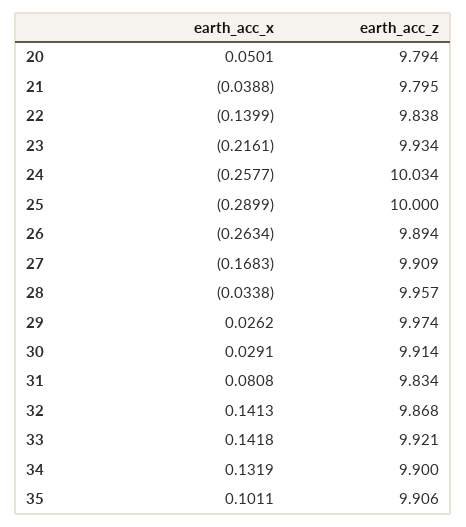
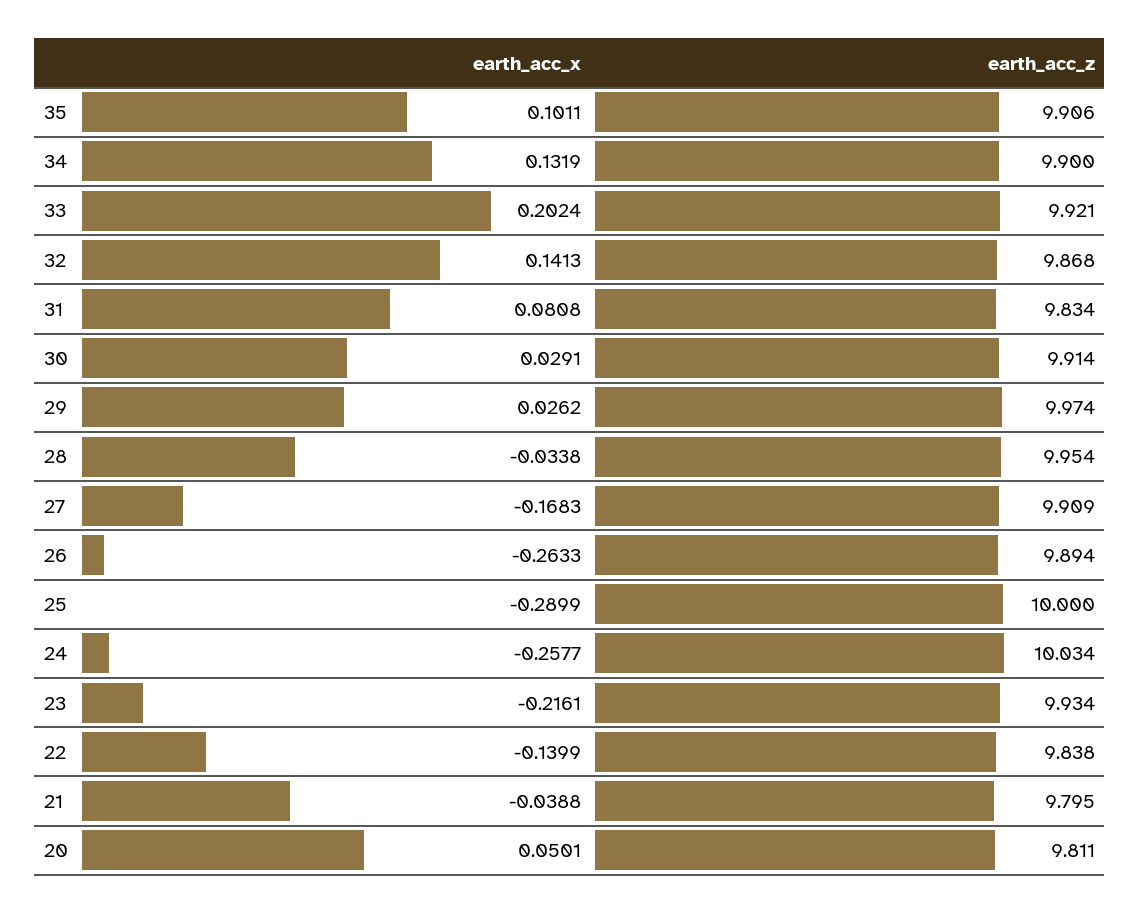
  {
    "earth_acc_x": {
      "20": 0.0501,
      "21": -0.0388,
      "22": -0.1399,
      "23": -0.2161,
      "24": -0.2577,
      "25": -0.2899,
-     "26": -0.2634,
+     "26": -0.2633,
      "27": -0.1683,
      "28": -0.0338,
      "29": 0.0262,
      "30": 0.0291,
      "31": 0.0808,
      "32": 0.1413,
-     "33": 0.1418,
+     "33": 0.2024,
      "34": 0.1319,
      "35": 0.1011
    },
    "earth_acc_z": {
-     "20": 9.794,
+     "20": 9.811,
      "21": 9.795,
      "22": 9.838,
      "23": 9.934,
      "24": 10.034,
      "25": 10,
      "26": 9.894,
      "27": 9.909,
-     "28": 9.957,
+     "28": 9.954,
      "29": 9.974,
      "30": 9.914,
      "31": 9.834,
      "32": 9.868,
      "33": 9.921,
      "34": 9.9,
      "35": 9.906
    }
  }

